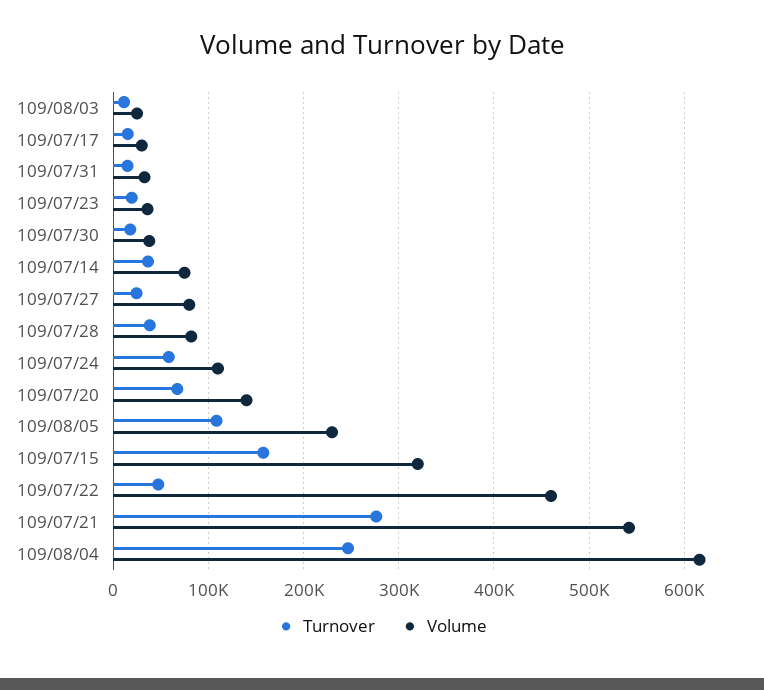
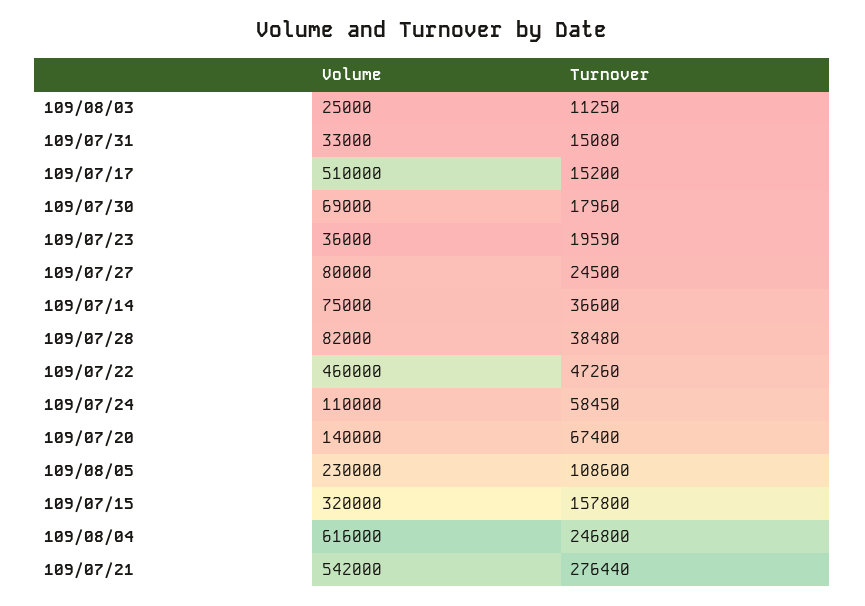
  {
    "Turnover": {
      "109/08/03": 11250,
      "109/07/17": 15200,
      "109/07/31": 15080,
      "109/07/23": 19590,
      "109/07/30": 17960,
      "109/07/14": 36600,
      "109/07/27": 24500,
      "109/07/28": 38480,
      "109/07/24": 58450,
      "109/07/20": 67400,
      "109/08/05": 108600,
      "109/07/15": 157800,
      "109/07/22": 47260,
      "109/07/21": 276440,
      "109/08/04": 246800
    },
    "Volume": {
      "109/08/03": 25000,
-     "109/07/17": 30000,
+     "109/07/17": 510000,
      "109/07/31": 33000,
      "109/07/23": 36000,
-     "109/07/30": 40000,
+     "109/07/30": 69000,
      "109/07/14": 75000,
      "109/07/27": 80000,
      "109/07/28": 82000,
      "109/07/24": 110000,
      "109/07/20": 140000,
      "109/08/05": 230000,
      "109/07/15": 320000,
      "109/07/22": 460000,
      "109/07/21": 542000,
      "109/08/04": 616000
    }
  }

